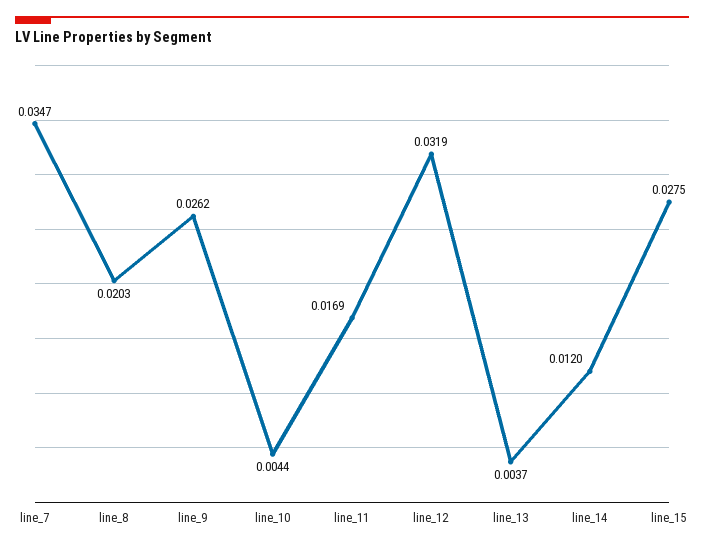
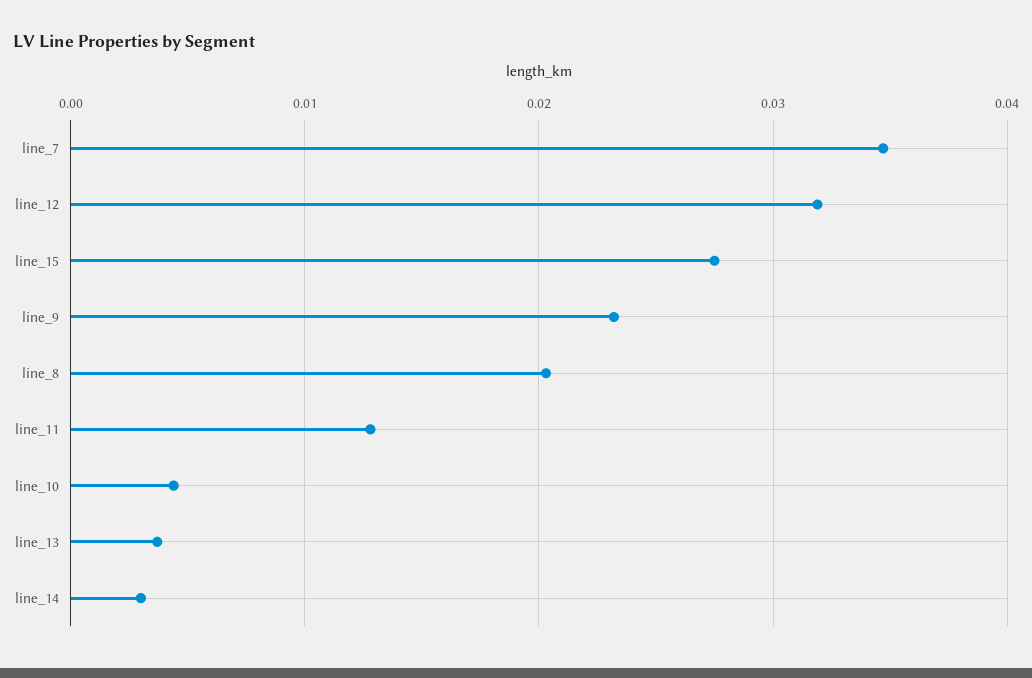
  {
    "line_7": 0.0347,
    "line_8": 0.0203,
-   "line_9": 0.0262,
+   "line_9": 0.023,
    "line_10": 0.0044,
-   "line_11": 0.0169,
+   "line_11": 0.013,
    "line_12": 0.0319,
    "line_13": 0.0037,
-   "line_14": 0.012,
+   "line_14": 0.003,
    "line_15": 0.0275
  }

